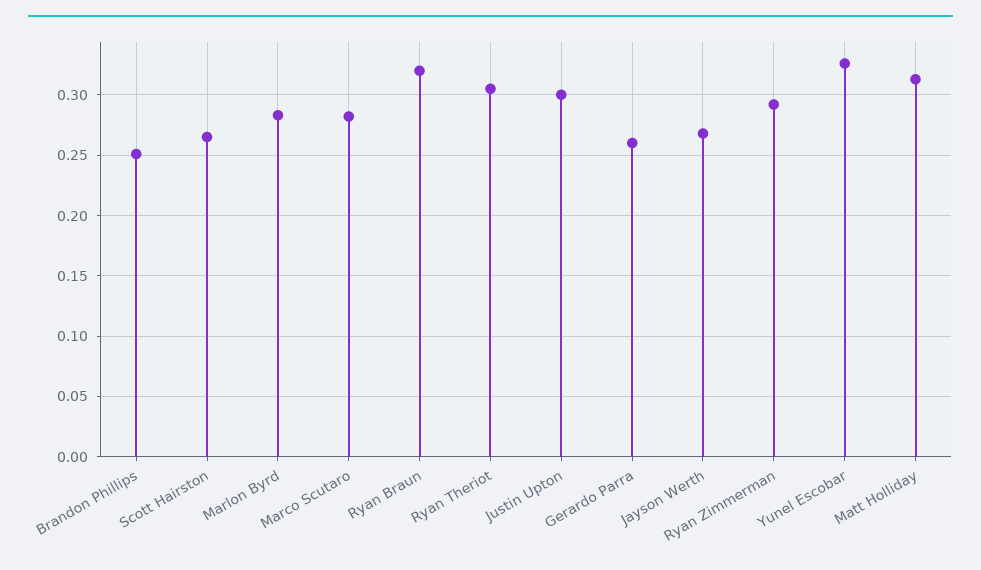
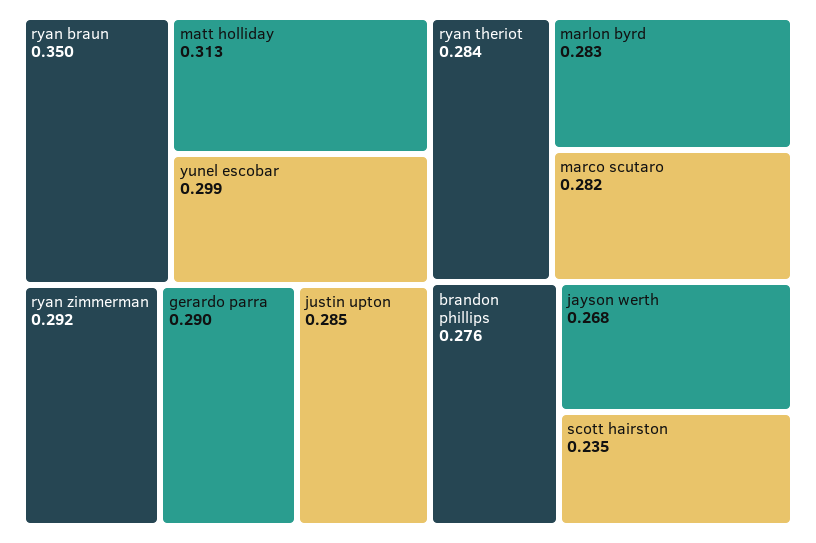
  {
-   "Brandon Phillips": 0.25,
+   "Brandon Phillips": 0.276,
-   "Scott Hairston": 0.265,
+   "Scott Hairston": 0.235,
    "Marlon Byrd": 0.283,
    "Marco Scutaro": 0.282,
-   "Ryan Braun": 0.32,
+   "Ryan Braun": 0.35,
-   "Ryan Theriot": 0.305,
+   "Ryan Theriot": 0.284,
-   "Justin Upton": 0.3,
+   "Justin Upton": 0.285,
-   "Gerardo Parra": 0.26,
+   "Gerardo Parra": 0.29,
    "Jayson Werth": 0.268,
    "Ryan Zimmerman": 0.292,
-   "Yunel Escobar": 0.325,
+   "Yunel Escobar": 0.299,
    "Matt Holliday": 0.313
  }

